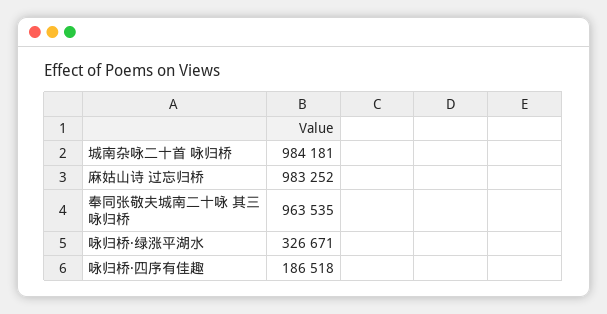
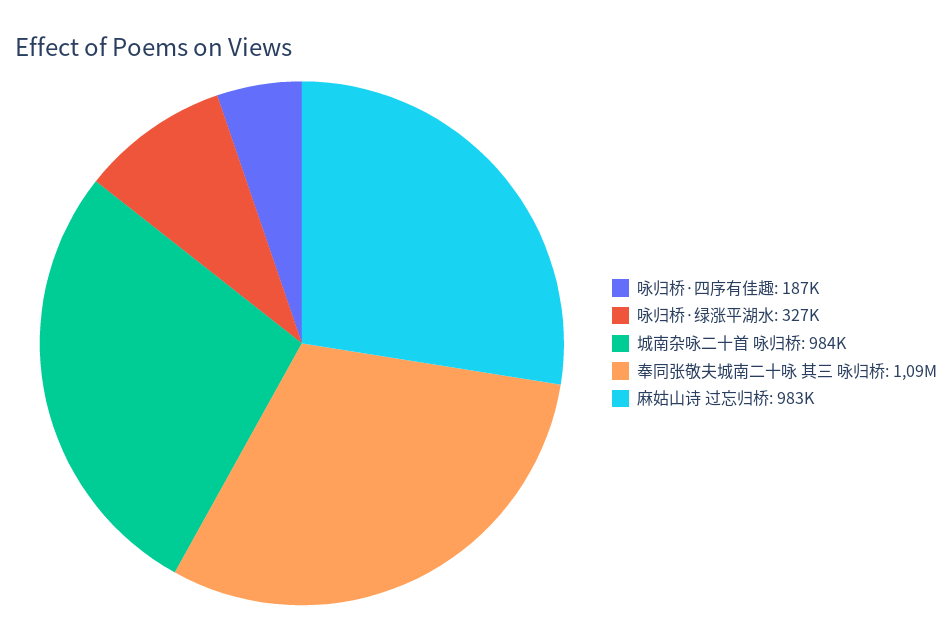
  {
    "城南杂咏二十首 咏归桥": 984181,
    "麻姑山诗 过忘归桥": 983252,
-   "奉同张敬夫城南二十咏 其三 咏归桥": 963535,
+   "奉同张敬夫城南二十咏 其三 咏归桥": 1090000,
    "咏归桥·绿涨平湖水": 326671,
    "咏归桥·四序有佳趣": 186518
  }

